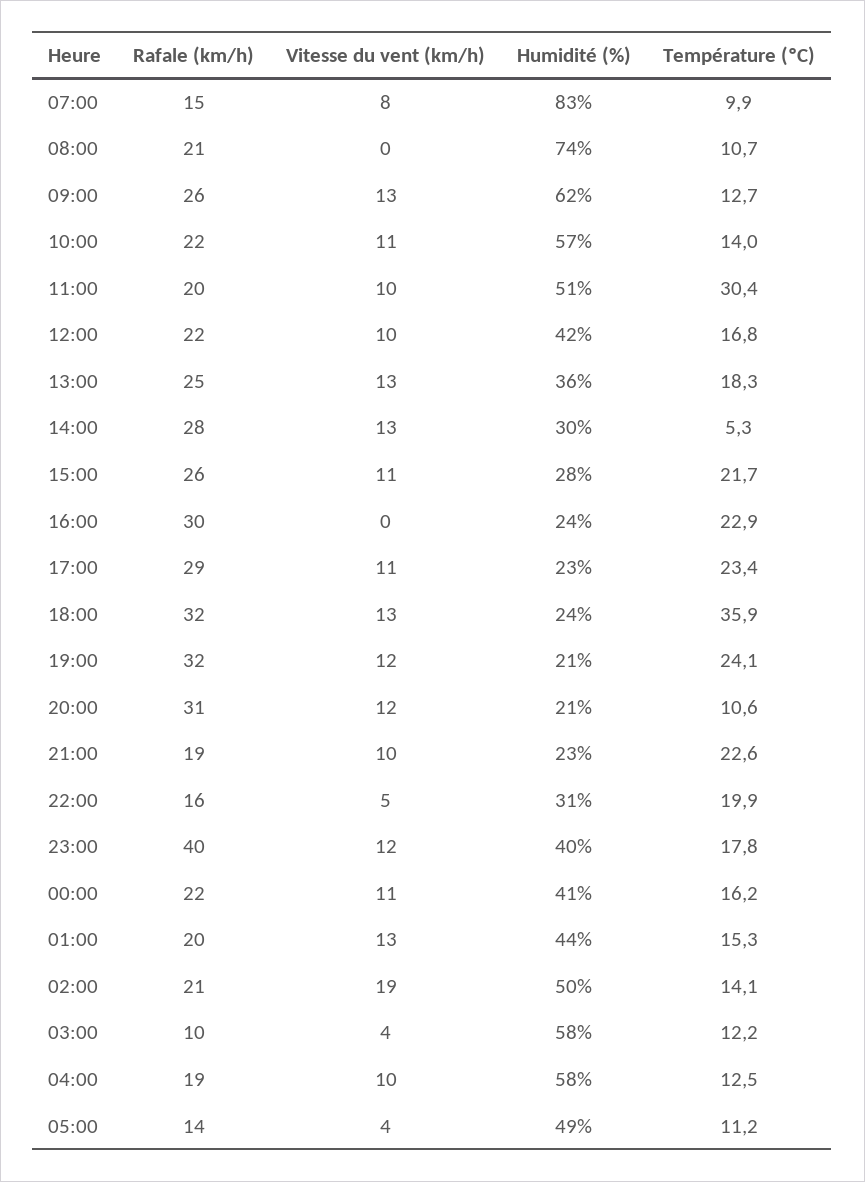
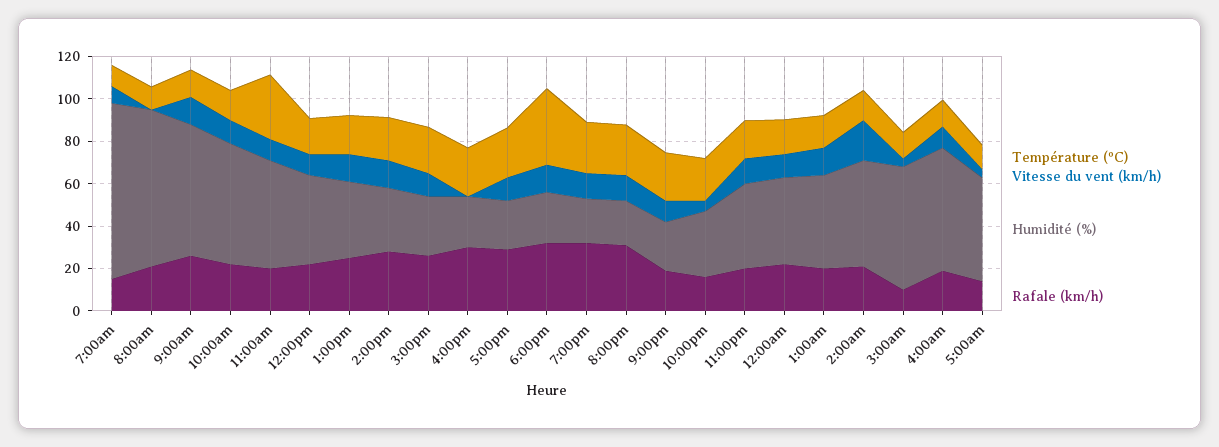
  {
    "Rafale (km/h)": {
      "07:00": 15,
      "08:00": 21,
      "09:00": 26,
      "10:00": 22,
      "11:00": 20,
      "12:00": 22,
      "13:00": 25,
      "14:00": 28,
      "15:00": 26,
      "16:00": 30,
      "17:00": 29,
      "18:00": 32,
      "19:00": 32,
      "20:00": 31,
      "21:00": 19,
      "22:00": 16,
-     "23:00": 40,
+     "23:00": 20,
      "00:00": 22,
      "01:00": 20,
      "02:00": 21,
      "03:00": 10,
      "04:00": 19,
      "05:00": 14
    },
    "Vitesse du vent (km/h)": {
      "07:00": 8,
      "08:00": 0,
      "09:00": 13,
      "10:00": 11,
      "11:00": 10,
      "12:00": 10,
      "13:00": 13,
      "14:00": 13,
      "15:00": 11,
      "16:00": 0,
      "17:00": 11,
      "18:00": 13,
      "19:00": 12,
      "20:00": 12,
      "21:00": 10,
      "22:00": 5,
      "23:00": 12,
      "00:00": 11,
      "01:00": 13,
      "02:00": 19,
      "03:00": 4,
      "04:00": 10,
      "05:00": 4
    },
    "Humidité (%)": {
      "07:00": 83,
      "08:00": 74,
      "09:00": 62,
      "10:00": 57,
      "11:00": 51,
      "12:00": 42,
      "13:00": 36,
      "14:00": 30,
      "15:00": 28,
      "16:00": 24,
      "17:00": 23,
      "18:00": 24,
      "19:00": 21,
      "20:00": 21,
      "21:00": 23,
      "22:00": 31,
      "23:00": 40,
      "00:00": 41,
      "01:00": 44,
      "02:00": 50,
      "03:00": 58,
      "04:00": 58,
      "05:00": 49
    },
    "Température (ºC)": {
      "07:00": 9.9,
      "08:00": 10.7,
      "09:00": 12.7,
      "10:00": 14,
      "11:00": 30.4,
      "12:00": 16.8,
      "13:00": 18.3,
-     "14:00": 5.3,
+     "14:00": 20,
      "15:00": 21.7,
      "16:00": 22.9,
      "17:00": 23.4,
      "18:00": 35.9,
      "19:00": 24.1,
-     "20:00": 10.6,
+     "20:00": 25,
      "21:00": 22.6,
      "22:00": 19.9,
      "23:00": 17.8,
      "00:00": 16.2,
      "01:00": 15.3,
      "02:00": 14.1,
      "03:00": 12.2,
      "04:00": 12.5,
      "05:00": 11.2
    }
  }

